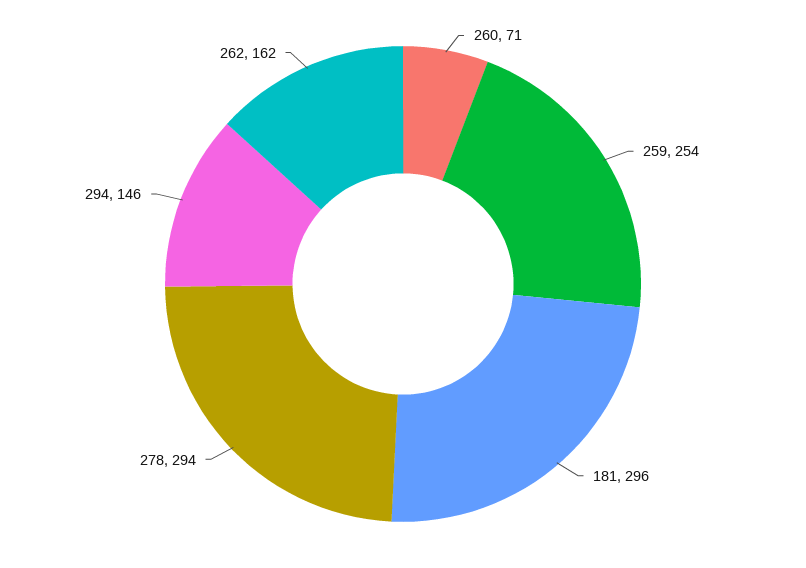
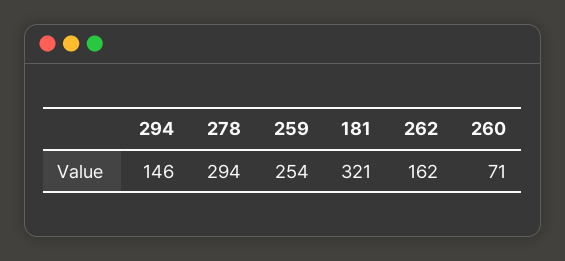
  {
    "260": 71,
    "259": 254,
-   "181": 296,
+   "181": 321,
    "278": 294,
    "294": 146,
    "262": 162
  }

